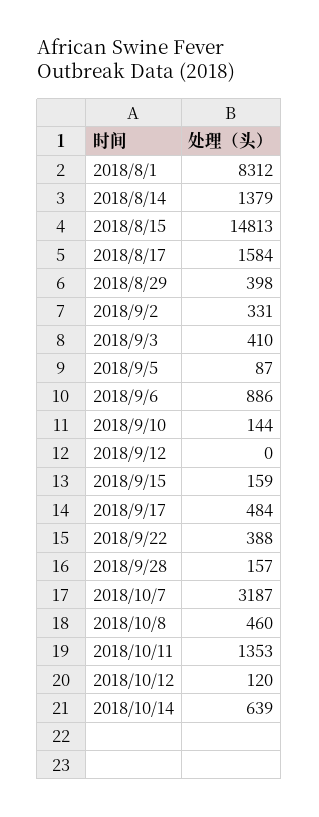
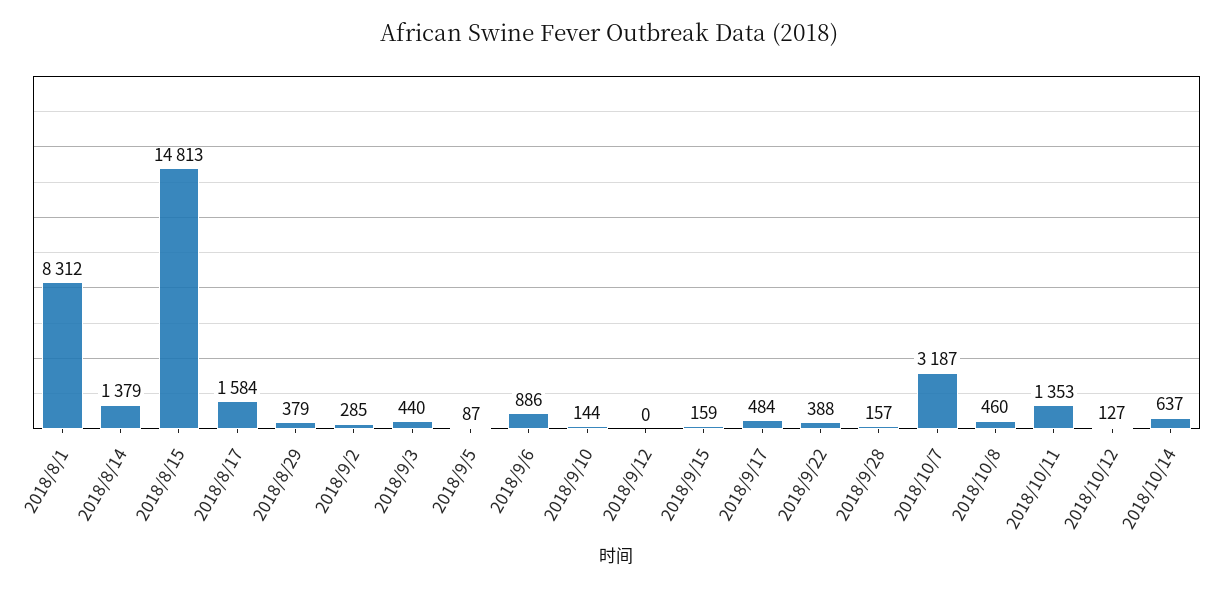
  {
    "2018/8/1": 8312,
    "2018/8/14": 1379,
    "2018/8/15": 14813,
    "2018/8/17": 1584,
-   "2018/8/29": 398,
+   "2018/8/29": 379,
-   "2018/9/2": 331,
+   "2018/9/2": 285,
-   "2018/9/3": 410,
+   "2018/9/3": 440,
    "2018/9/5": 87,
    "2018/9/6": 886,
    "2018/9/10": 144,
    "2018/9/12": 0,
    "2018/9/15": 159,
    "2018/9/17": 484,
    "2018/9/22": 388,
    "2018/9/28": 157,
    "2018/10/7": 3187,
    "2018/10/8": 460,
    "2018/10/11": 1353,
-   "2018/10/12": 120,
+   "2018/10/12": 127,
-   "2018/10/14": 639
+   "2018/10/14": 637
  }

